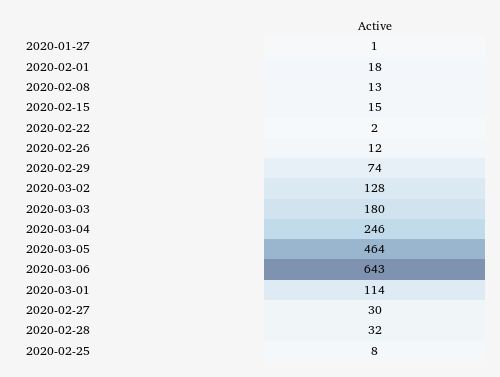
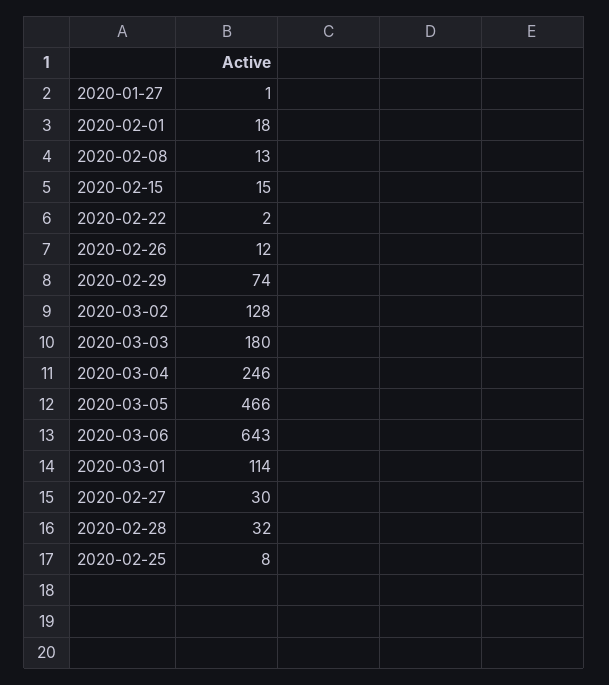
  {
    "2020-01-27": 1,
    "2020-02-01": 18,
    "2020-02-08": 13,
    "2020-02-15": 15,
    "2020-02-22": 2,
    "2020-02-26": 12,
    "2020-02-29": 74,
    "2020-03-02": 128,
    "2020-03-03": 180,
    "2020-03-04": 246,
-   "2020-03-05": 464,
+   "2020-03-05": 466,
    "2020-03-06": 643,
    "2020-03-01": 114,
    "2020-02-27": 30,
    "2020-02-28": 32,
    "2020-02-25": 8
  }

